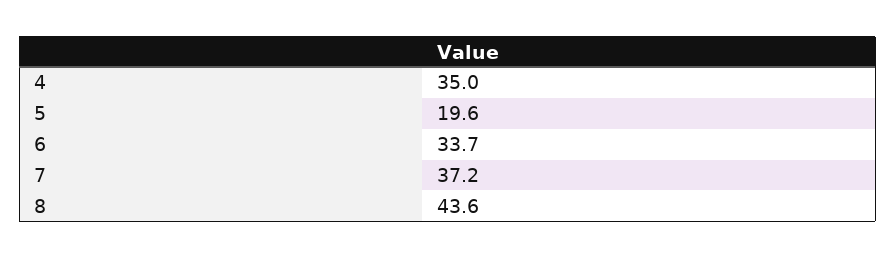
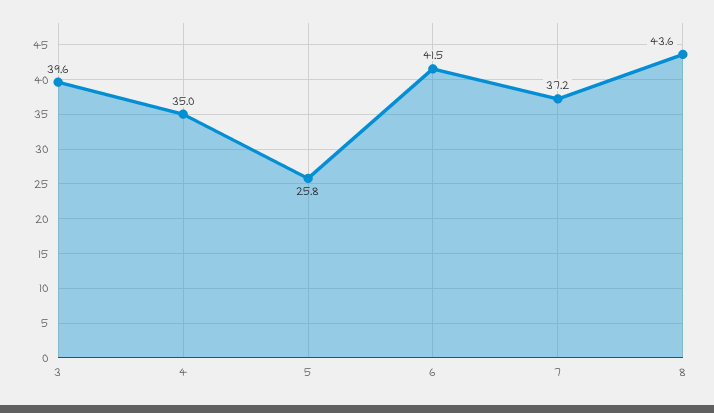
  {
    "4": 35,
-   "5": 19.6,
+   "5": 25.8,
-   "6": 33.7,
+   "6": 41.5,
    "7": 37.2,
-   "8": 43.6
+   "8": 43.6,
+   "3": 39.6
  }

